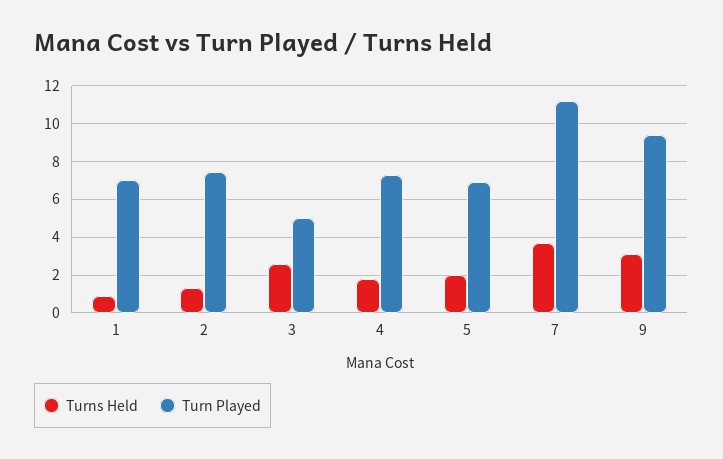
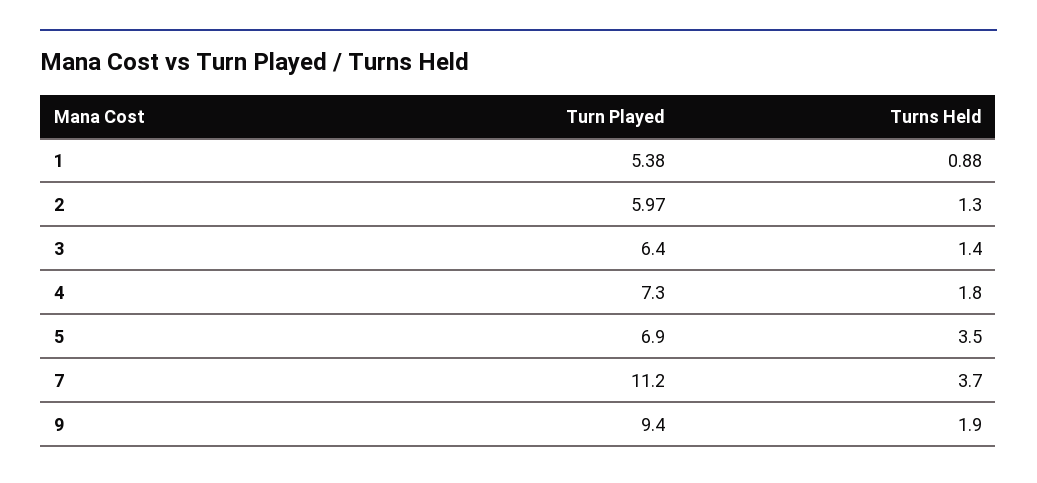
  {
    "Turns Held": {
      "1": 0.88,
      "2": 1.3,
-     "3": 2.5,
+     "3": 1.4,
      "4": 1.8,
-     "5": 2,
+     "5": 3.5,
      "7": 3.7,
-     "9": 3
+     "9": 1.9
    },
    "Turn Played": {
-     "1": 7,
+     "1": 5.38,
-     "2": 7.5,
+     "2": 5.97,
-     "3": 5,
+     "3": 6.4,
      "4": 7.3,
      "5": 6.9,
      "7": 11.2,
      "9": 9.4
    }
  }

